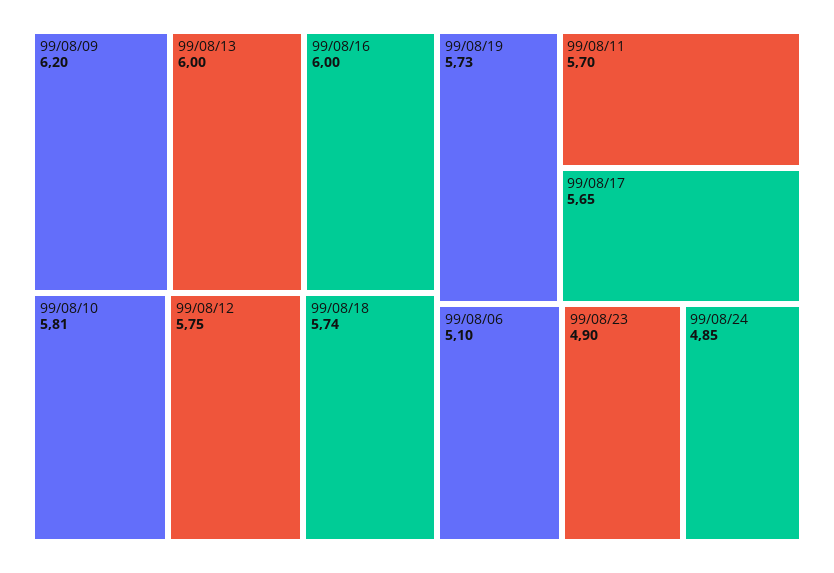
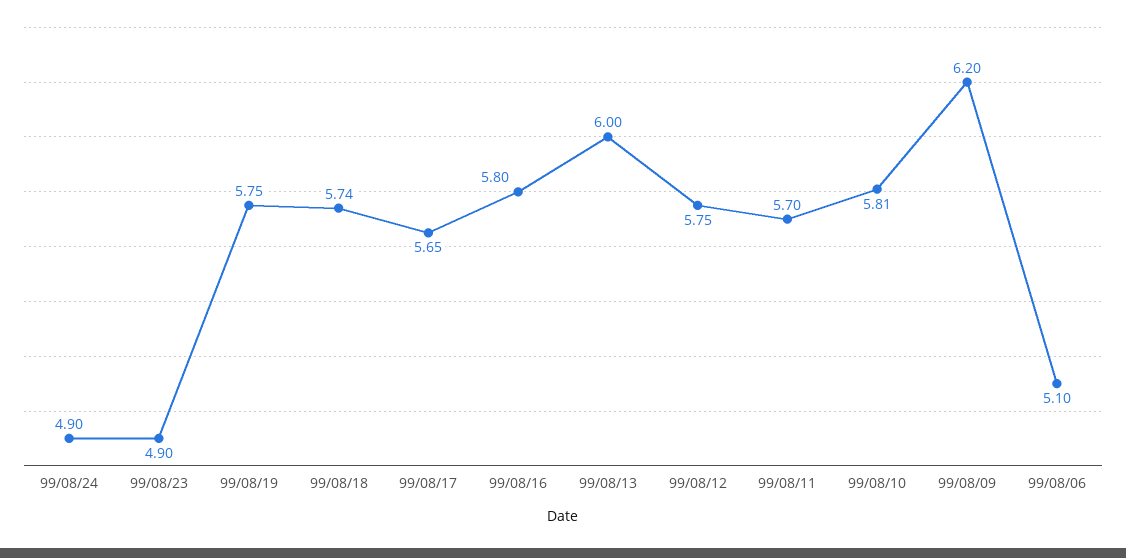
  {
    "99/08/09": 6.2,
    "99/08/13": 6,
-   "99/08/16": 6,
+   "99/08/16": 5.8,
    "99/08/10": 5.81,
    "99/08/12": 5.75,
    "99/08/18": 5.74,
-   "99/08/19": 5.73,
+   "99/08/19": 5.75,
    "99/08/11": 5.7,
    "99/08/17": 5.65,
    "99/08/06": 5.1,
    "99/08/23": 4.9,
-   "99/08/24": 4.85
+   "99/08/24": 4.9
  }

